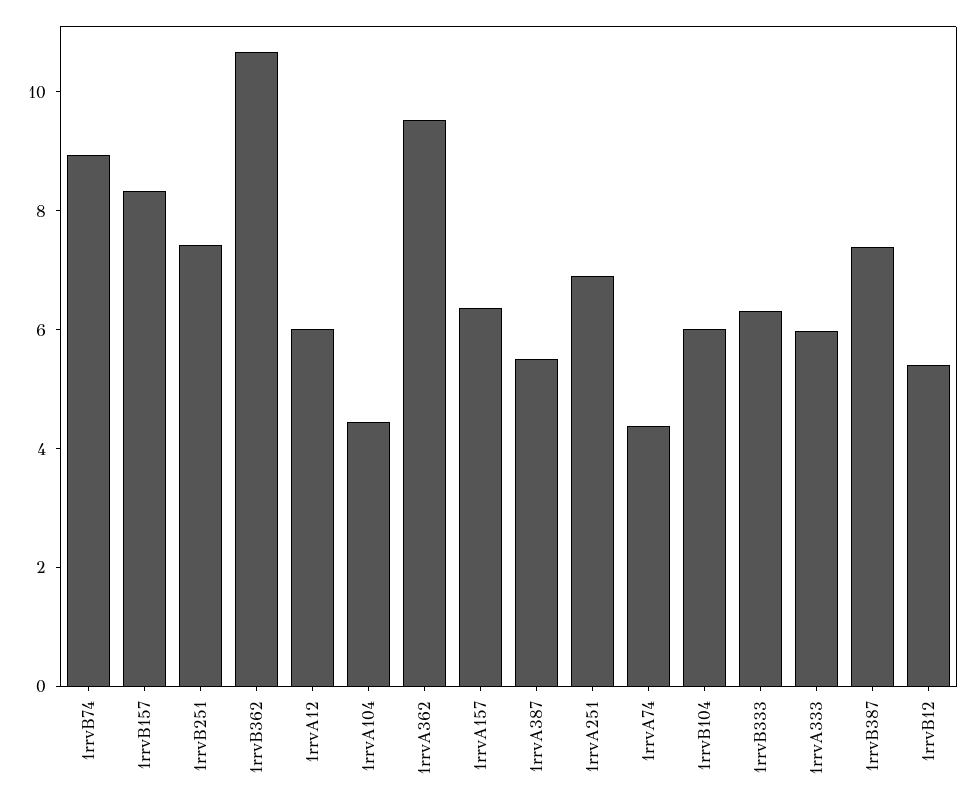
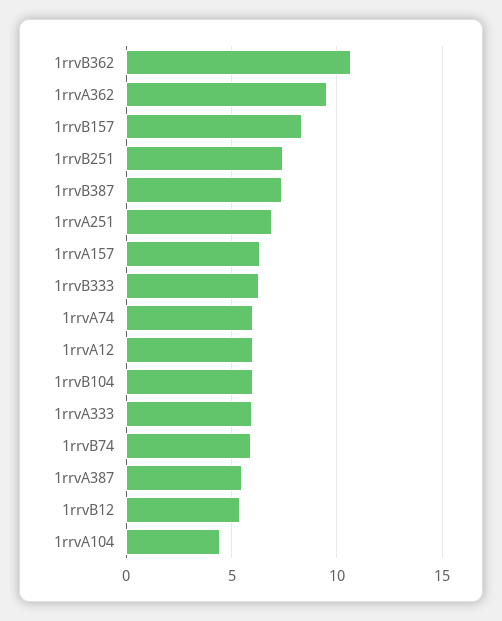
  {
-   "1rrvB74": 9,
+   "1rrvB74": 6,
    "1rrvB157": 8.5,
    "1rrvB251": 7.5,
    "1rrvB362": 10.5,
    "1rrvA12": 6,
    "1rrvA104": 4.5,
    "1rrvA362": 9.5,
    "1rrvA157": 6.5,
    "1rrvA387": 5.5,
    "1rrvA251": 7,
-   "1rrvA74": 4.5,
+   "1rrvA74": 6,
    "1rrvB104": 6,
    "1rrvB333": 6.5,
    "1rrvA333": 6,
    "1rrvB387": 7.5,
    "1rrvB12": 5.5
  }

